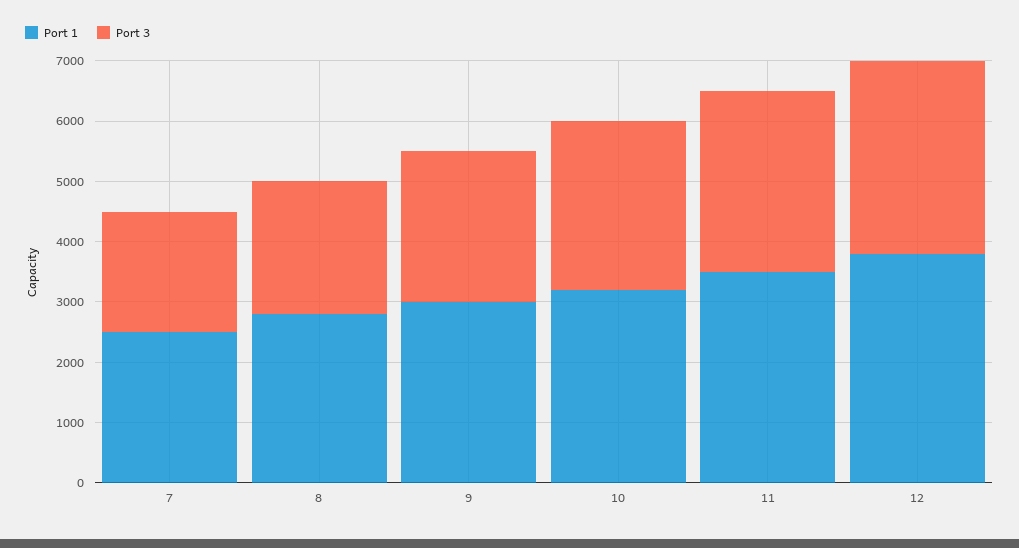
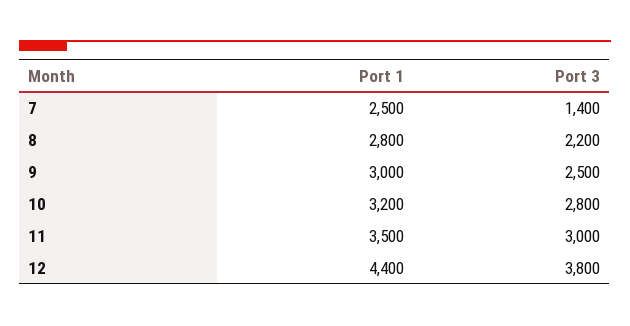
  {
    "Port 1": {
      "7": 2500,
      "8": 2800,
      "9": 3000,
      "10": 3200,
      "11": 3500,
-     "12": 3800
+     "12": 4400
    },
    "Port 3": {
-     "7": 2000,
+     "7": 1400,
      "8": 2200,
      "9": 2500,
      "10": 2800,
      "11": 3000,
-     "12": 3200
+     "12": 3800
    }
  }

